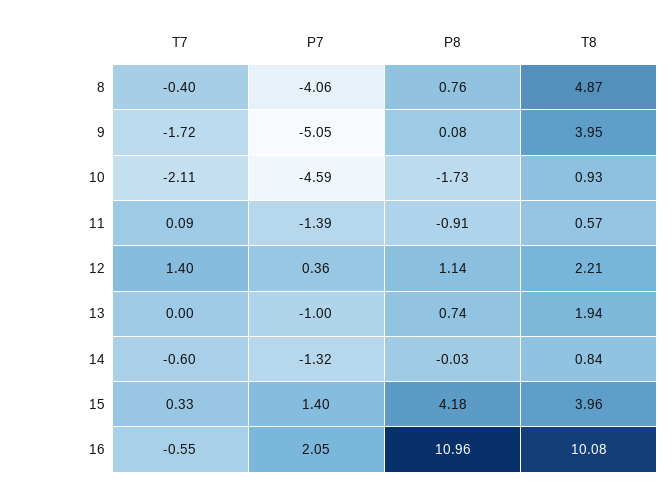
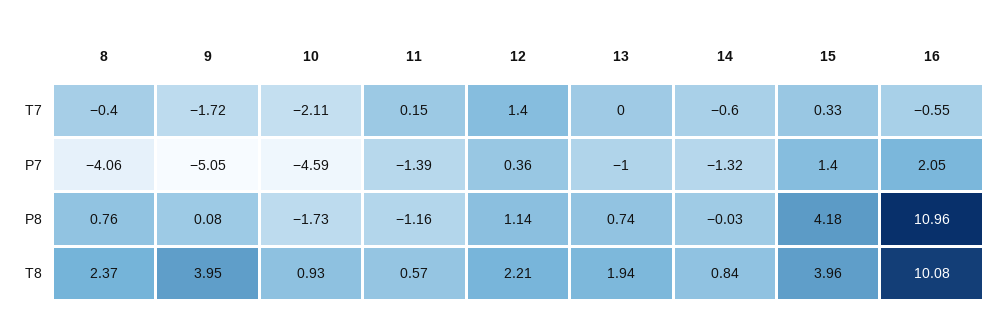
  {
    "T7": {
      "8": -0.4,
      "9": -1.72,
      "10": -2.11,
-     "11": 0.09,
+     "11": 0.15,
      "12": 1.4,
      "13": 0,
      "14": -0.6,
      "15": 0.33,
      "16": -0.55
    },
    "P7": {
      "8": -4.06,
      "9": -5.05,
      "10": -4.59,
      "11": -1.39,
      "12": 0.36,
      "13": -1,
      "14": -1.32,
      "15": 1.4,
      "16": 2.05
    },
    "P8": {
      "8": 0.76,
      "9": 0.08,
      "10": -1.73,
-     "11": -0.91,
+     "11": -1.16,
      "12": 1.14,
      "13": 0.74,
      "14": -0.03,
      "15": 4.18,
      "16": 10.96
    },
    "T8": {
-     "8": 4.87,
+     "8": 2.37,
      "9": 3.95,
      "10": 0.93,
      "11": 0.57,
      "12": 2.21,
      "13": 1.94,
      "14": 0.84,
      "15": 3.96,
      "16": 10.08
    }
  }

